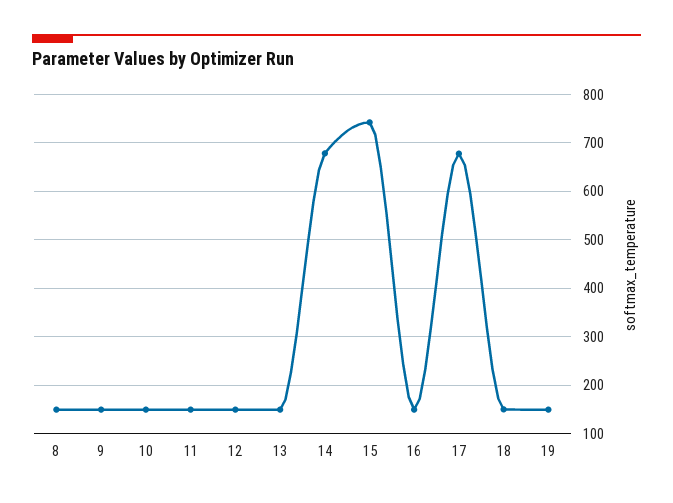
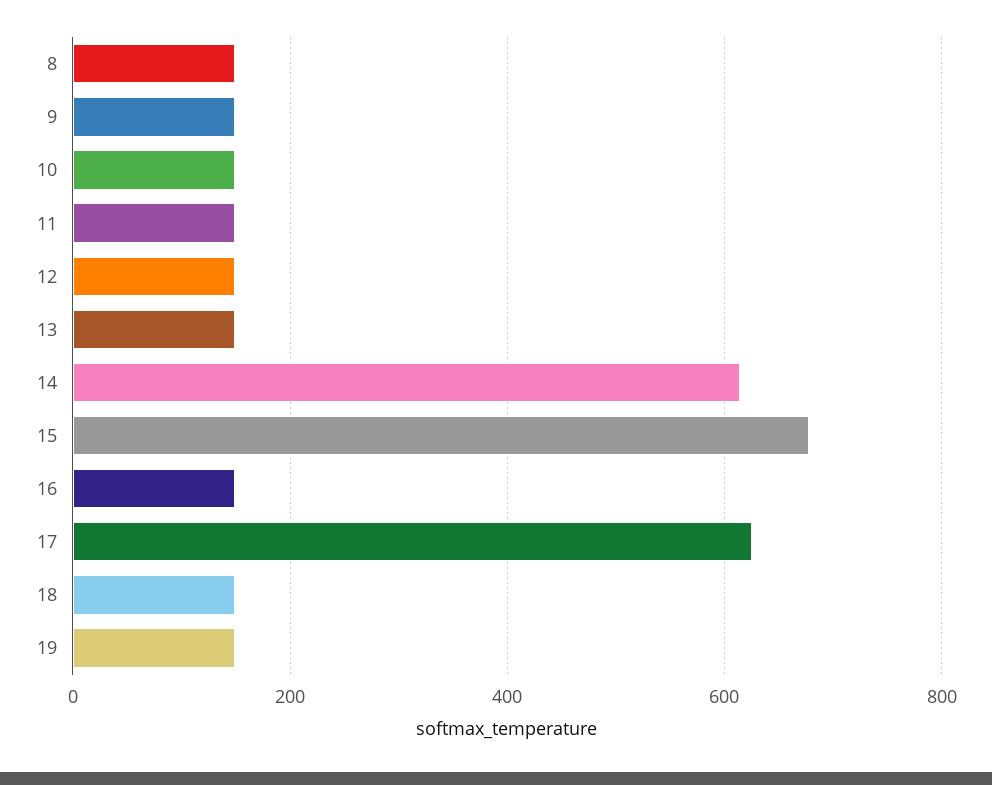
  {
    "8": 140,
    "9": 140,
    "10": 140,
    "11": 140,
    "12": 140,
    "13": 140,
-   "14": 680,
+   "14": 620,
-   "15": 740,
+   "15": 680,
    "16": 140,
-   "17": 680,
+   "17": 620,
    "18": 140,
    "19": 140
  }

